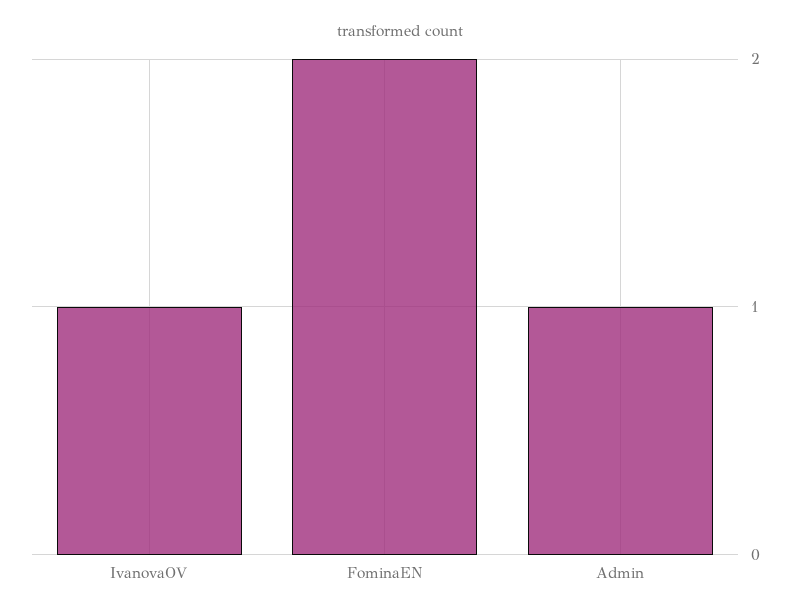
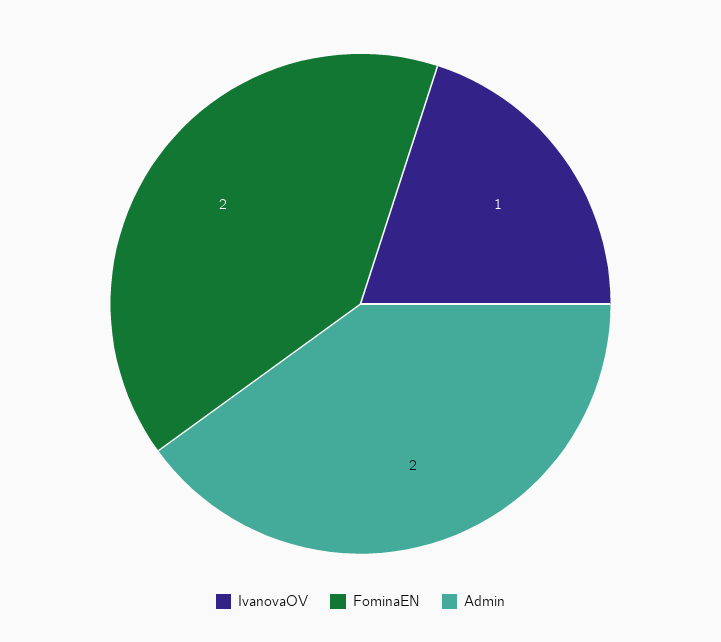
  {
    "IvanovaOV": 1,
    "FominaEN": 2,
-   "Admin": 1
+   "Admin": 2
  }

